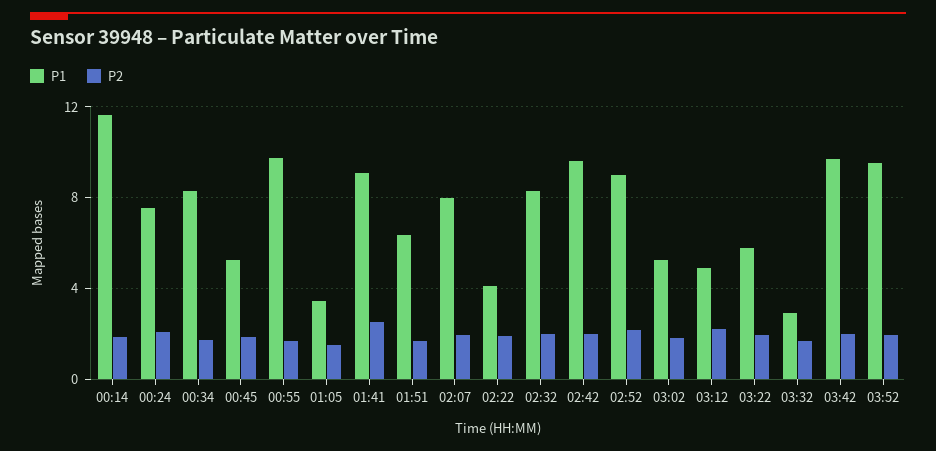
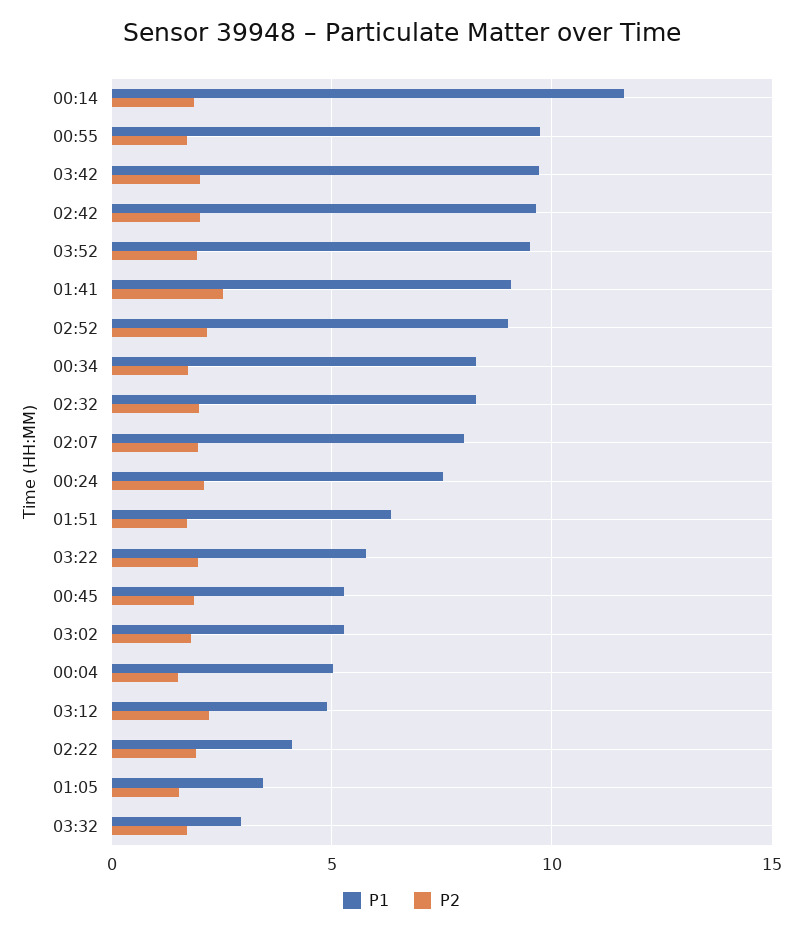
  {
    "P1": {
      "00:14": 11.5,
      "00:24": 7.5,
      "00:34": 8.5,
      "00:45": 5.5,
      "00:55": 9.5,
      "01:05": 3.5,
      "01:41": 9,
      "01:51": 6.5,
      "02:07": 8,
      "02:22": 4,
      "02:32": 8.5,
      "02:42": 9.5,
      "02:52": 9,
      "03:02": 5.5,
      "03:12": 5,
      "03:22": 6,
      "03:32": 3,
      "03:42": 9.5,
-     "03:52": 9.5
+     "03:52": 9.5,
+     "00:04": 5
    },
    "P2": {
      "00:14": 2,
      "00:24": 2,
      "00:34": 1.5,
      "00:45": 2,
      "00:55": 1.5,
      "01:05": 1.5,
      "01:41": 2.5,
      "01:51": 1.5,
      "02:07": 2,
      "02:22": 2,
      "02:32": 2,
      "02:42": 2,
      "02:52": 2,
      "03:02": 2,
      "03:12": 2,
      "03:22": 2,
      "03:32": 1.5,
      "03:42": 2,
-     "03:52": 2
+     "03:52": 2,
+     "00:04": 1.5
    }
  }

